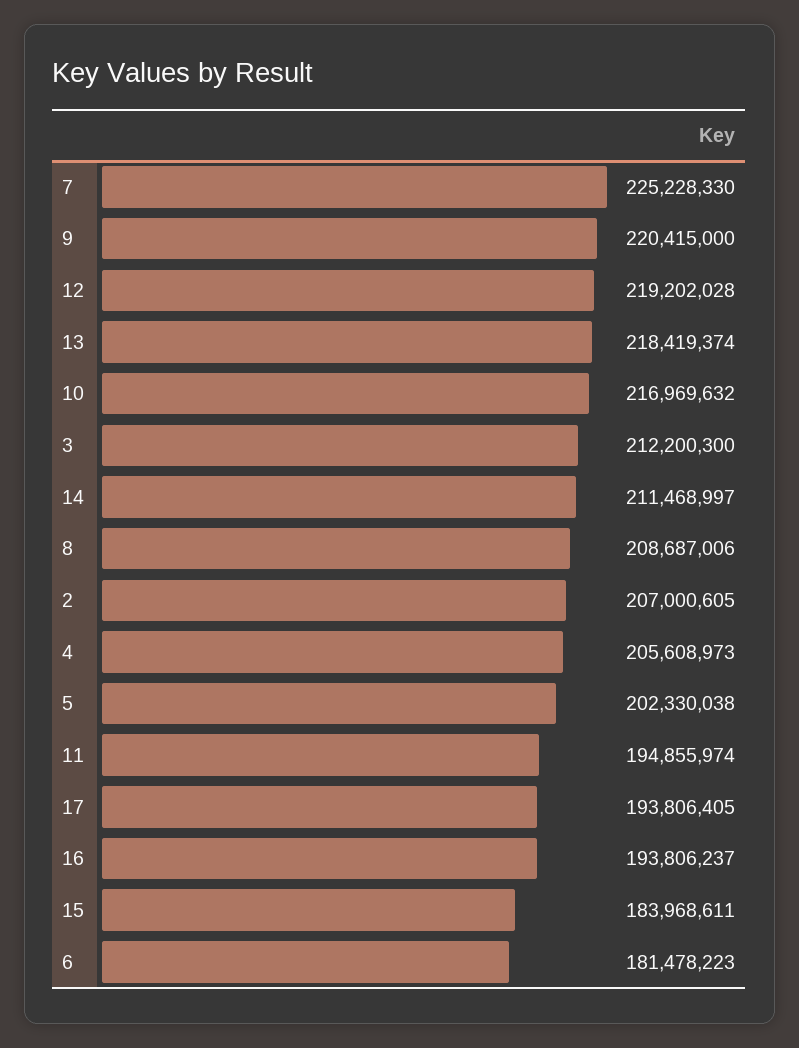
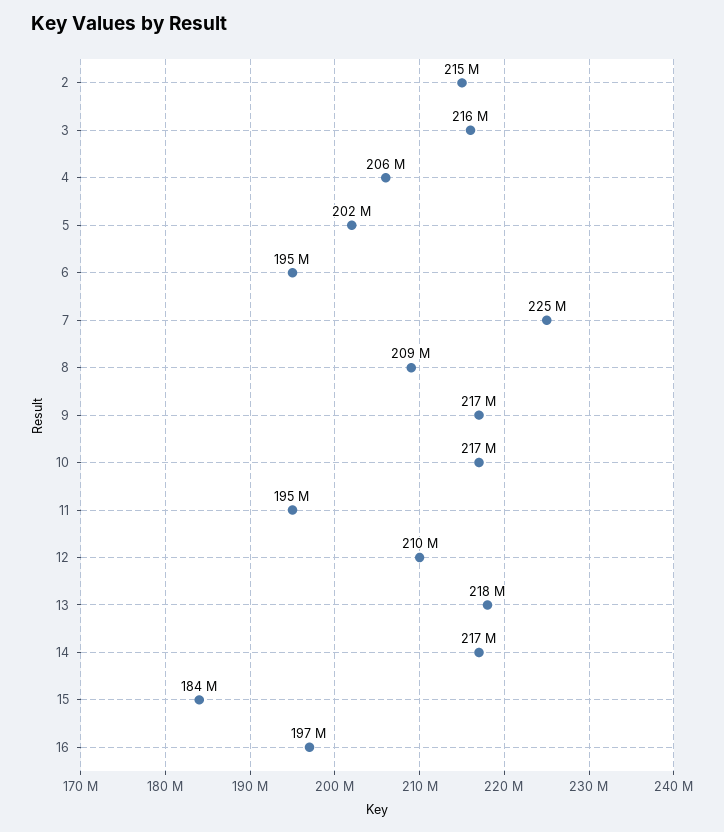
  {
    "7": 225228330,
-   "9": 220415000,
+   "9": 217000000,
-   "12": 219202028,
+   "12": 210000000,
    "13": 218419374,
    "10": 216969632,
-   "3": 212200300,
+   "3": 216000000,
-   "14": 211468997,
+   "14": 217000000,
    "8": 208687006,
-   "2": 207000605,
+   "2": 215000000,
    "4": 205608973,
    "5": 202330038,
    "11": 194855974,
-   "17": 193806405,
-   "16": 193806237,
+   "16": 197000000,
    "15": 183968611,
-   "6": 181478223
+   "6": 195000000
  }

